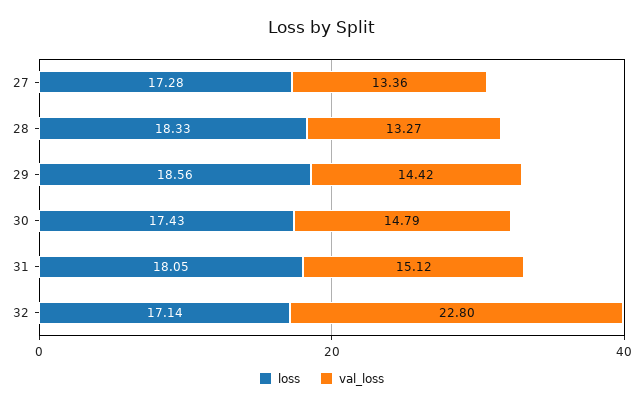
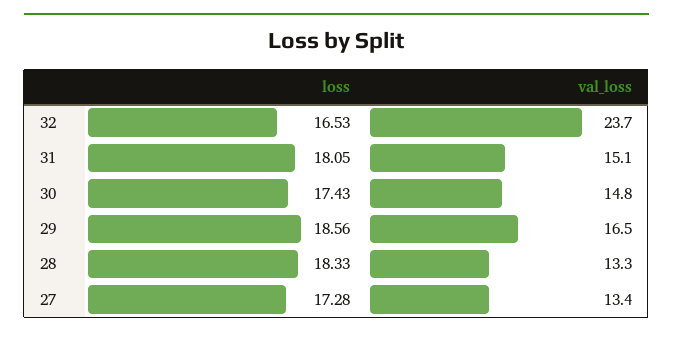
  {
    "loss": {
      "27": 17.28,
      "28": 18.33,
      "29": 18.56,
      "30": 17.43,
      "31": 18.05,
-     "32": 17.14
+     "32": 16.53
    },
    "val_loss": {
      "27": 13.36,
      "28": 13.27,
-     "29": 14.42,
+     "29": 16.5,
      "30": 14.79,
      "31": 15.12,
-     "32": 22.8
+     "32": 23.7
    }
  }

